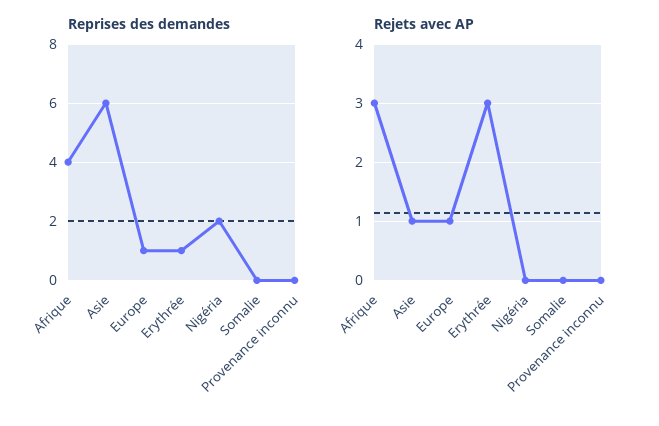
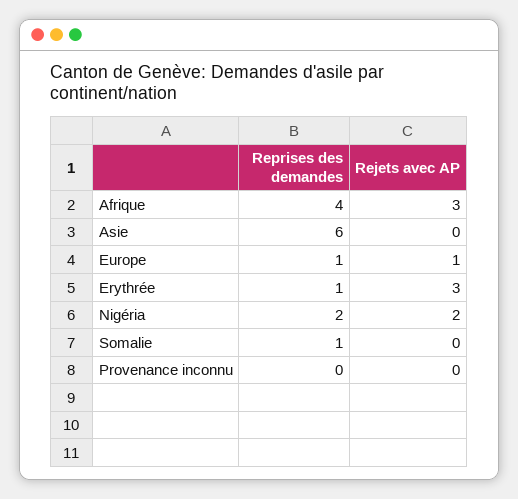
  {
    "Reprises des demandes": {
      "Afrique": 4,
      "Asie": 6,
      "Europe": 1,
      "Erythrée": 1,
      "Nigéria": 2,
-     "Somalie": 0,
+     "Somalie": 1,
      "Provenance inconnu": 0
    },
    "Rejets avec AP": {
      "Afrique": 3,
-     "Asie": 1,
+     "Asie": 0,
      "Europe": 1,
      "Erythrée": 3,
-     "Nigéria": 0,
+     "Nigéria": 2,
      "Somalie": 0,
      "Provenance inconnu": 0
    }
  }

